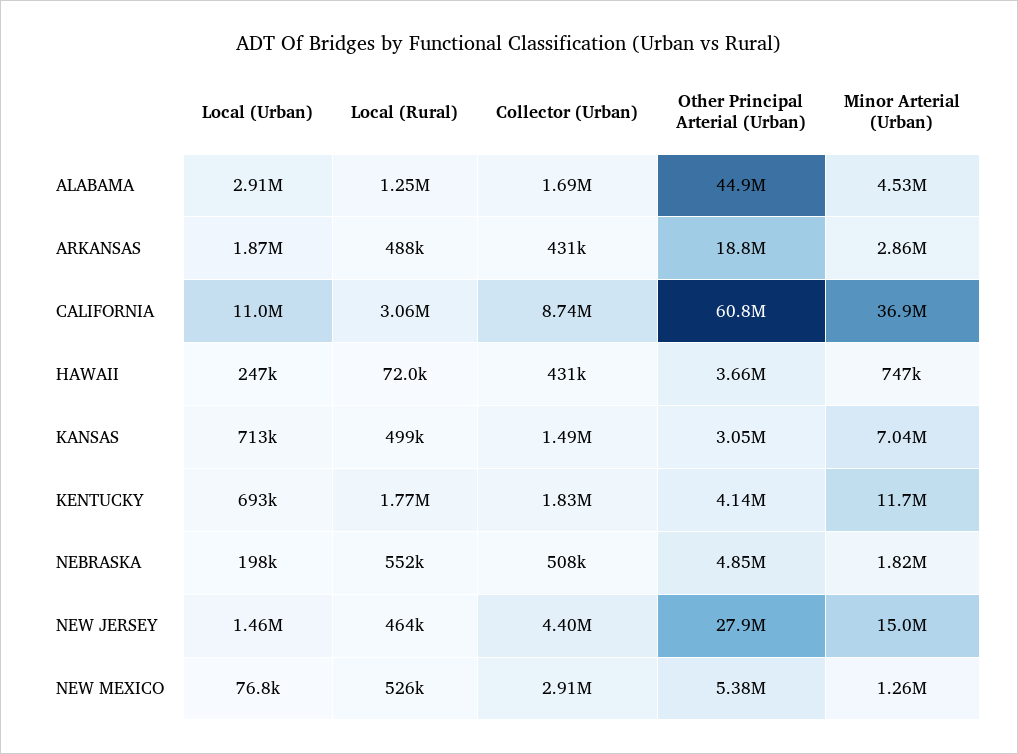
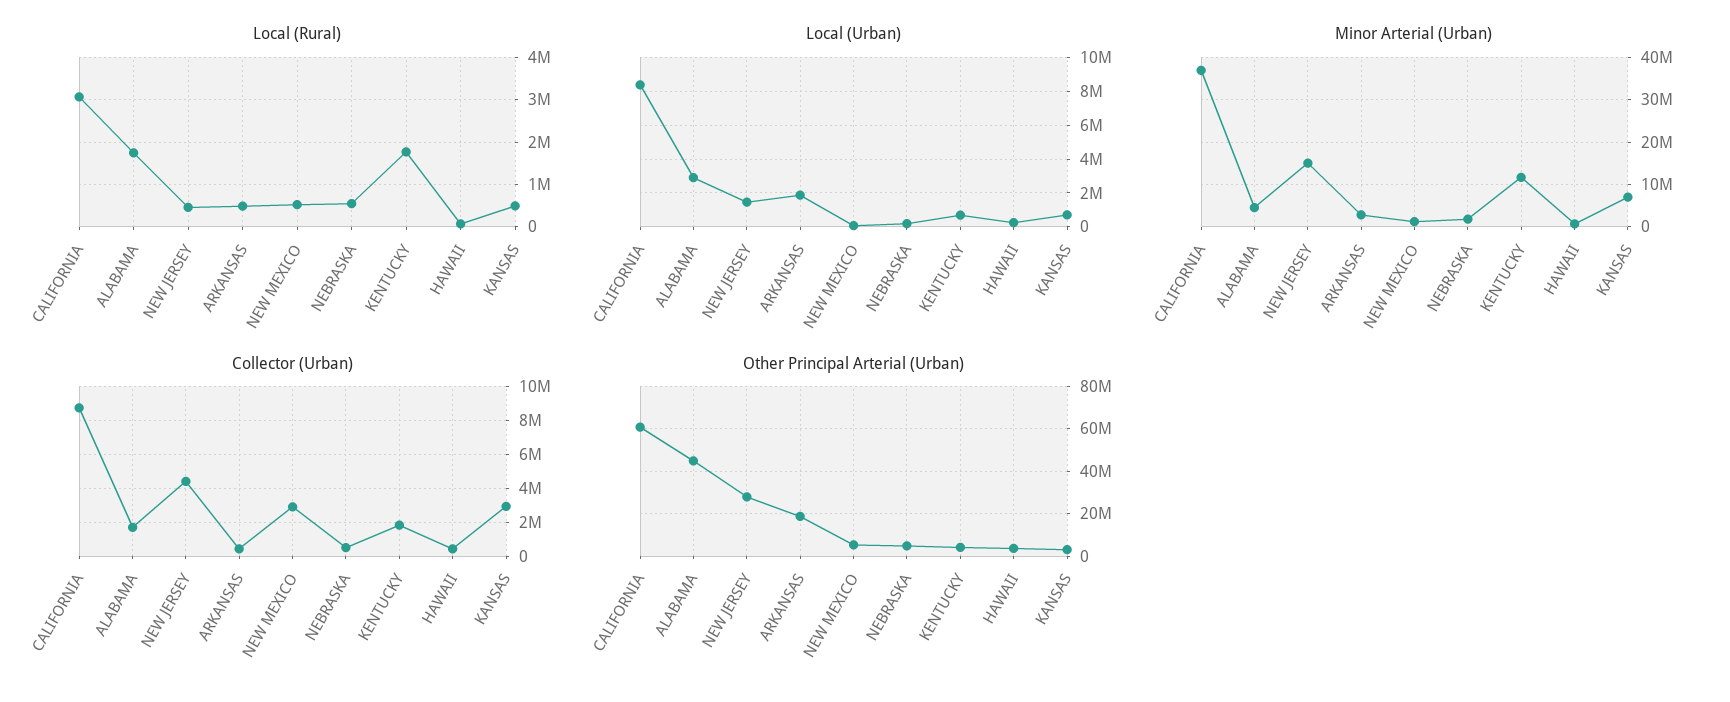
  {
    "Local (Urban)": {
      "ALABAMA": 2910000,
      "ARKANSAS": 1870000,
-     "CALIFORNIA": 11000000,
+     "CALIFORNIA": 8500000,
      "HAWAII": 247000,
      "KANSAS": 713000,
      "KENTUCKY": 693000,
      "NEBRASKA": 198000,
      "NEW JERSEY": 1460000,
      "NEW MEXICO": 76800
    },
    "Local (Rural)": {
-     "ALABAMA": 1250000,
+     "ALABAMA": 1800000,
      "ARKANSAS": 488000,
      "CALIFORNIA": 3060000,
      "HAWAII": 72000,
      "KANSAS": 499000,
      "KENTUCKY": 1770000,
      "NEBRASKA": 552000,
      "NEW JERSEY": 464000,
      "NEW MEXICO": 526000
    },
    "Collector (Urban)": {
      "ALABAMA": 1690000,
      "ARKANSAS": 431000,
      "CALIFORNIA": 8740000,
      "HAWAII": 431000,
-     "KANSAS": 1490000,
+     "KANSAS": 3000000,
      "KENTUCKY": 1830000,
      "NEBRASKA": 508000,
      "NEW JERSEY": 4400000,
      "NEW MEXICO": 2910000
    },
    "Other Principal Arterial (Urban)": {
      "ALABAMA": 44900000,
      "ARKANSAS": 18800000,
      "CALIFORNIA": 60800000,
      "HAWAII": 3660000,
      "KANSAS": 3050000,
      "KENTUCKY": 4140000,
      "NEBRASKA": 4850000,
      "NEW JERSEY": 27900000,
      "NEW MEXICO": 5380000
    },
    "Minor Arterial (Urban)": {
      "ALABAMA": 4530000,
      "ARKANSAS": 2860000,
      "CALIFORNIA": 36900000,
      "HAWAII": 747000,
      "KANSAS": 7040000,
      "KENTUCKY": 11700000,
      "NEBRASKA": 1820000,
      "NEW JERSEY": 15000000,
      "NEW MEXICO": 1260000
    }
  }

